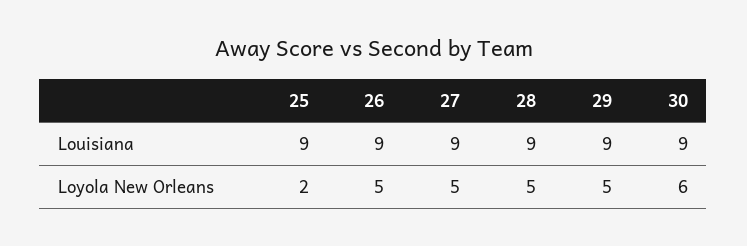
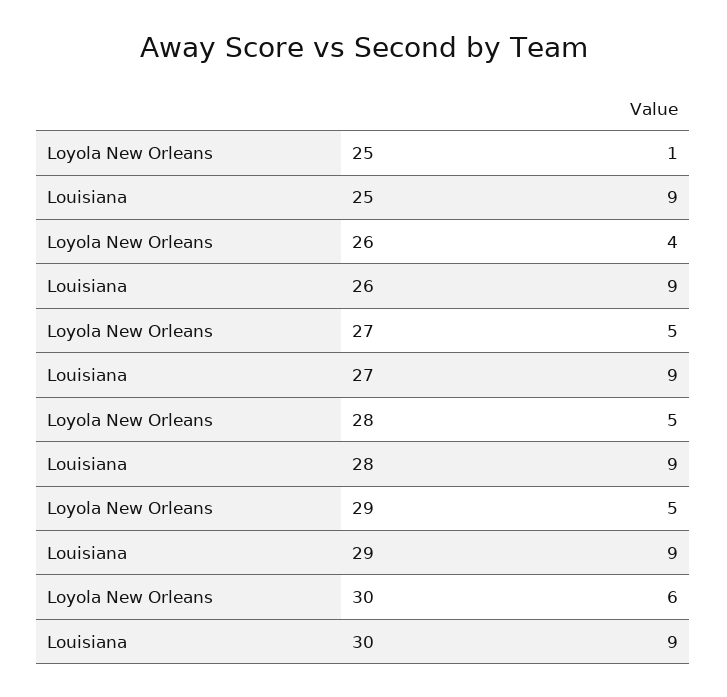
  {
    "25": {
      "Louisiana": 9,
-     "Loyola New Orleans": 2
+     "Loyola New Orleans": 1
    },
    "26": {
      "Louisiana": 9,
-     "Loyola New Orleans": 5
+     "Loyola New Orleans": 4
    },
    "27": {
      "Louisiana": 9,
      "Loyola New Orleans": 5
    },
    "28": {
      "Louisiana": 9,
      "Loyola New Orleans": 5
    },
    "29": {
      "Louisiana": 9,
      "Loyola New Orleans": 5
    },
    "30": {
      "Louisiana": 9,
      "Loyola New Orleans": 6
    }
  }

